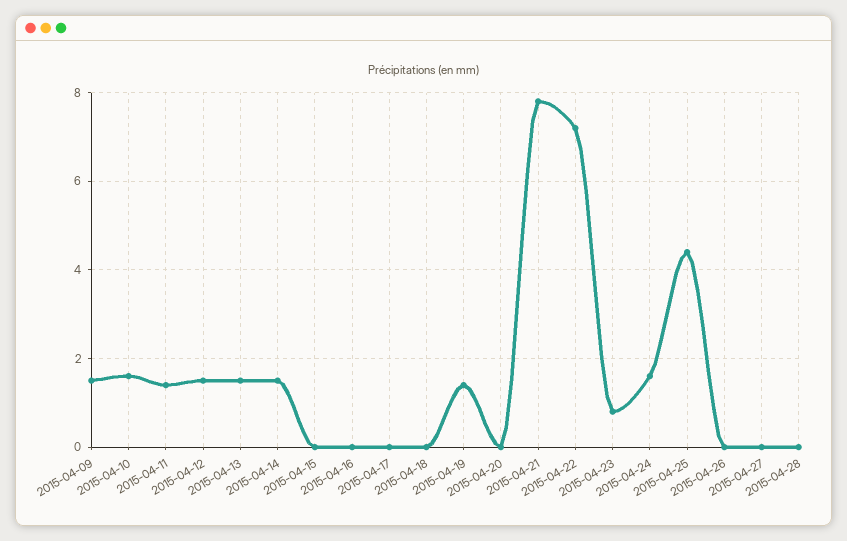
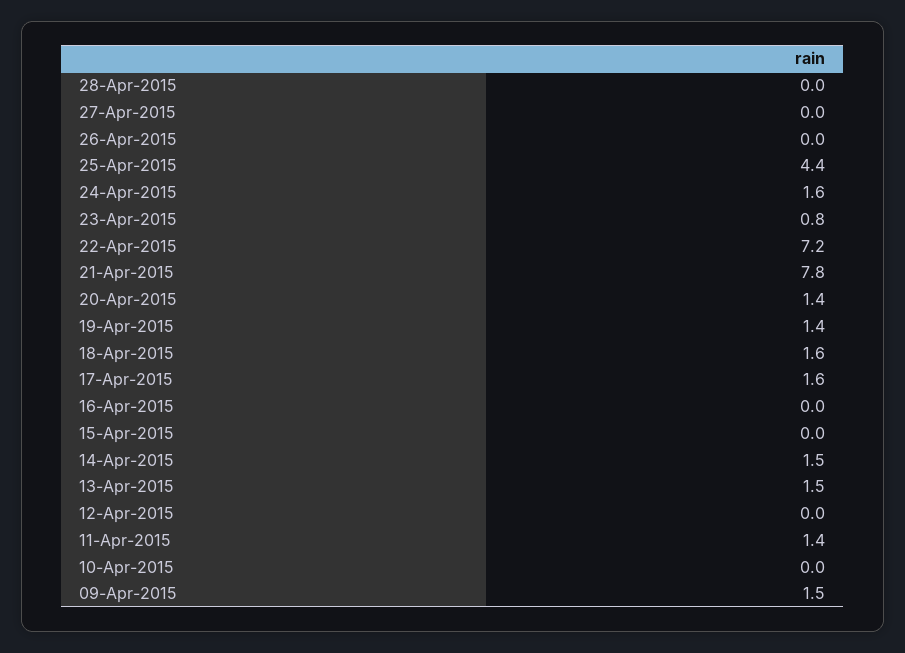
  {
    "2015-04-09": 1.5,
-   "2015-04-10": 1.5,
+   "2015-04-10": 0,
    "2015-04-11": 1.4,
-   "2015-04-12": 1.5,
+   "2015-04-12": 0,
    "2015-04-13": 1.5,
    "2015-04-14": 1.5,
    "2015-04-15": 0,
    "2015-04-16": 0,
-   "2015-04-17": 0,
+   "2015-04-17": 1.6,
-   "2015-04-18": 0,
+   "2015-04-18": 1.6,
    "2015-04-19": 1.4,
-   "2015-04-20": 0,
+   "2015-04-20": 1.4,
    "2015-04-21": 7.8,
    "2015-04-22": 7.2,
    "2015-04-23": 0.8,
    "2015-04-24": 1.6,
    "2015-04-25": 4.4,
    "2015-04-26": 0,
    "2015-04-27": 0,
    "2015-04-28": 0
  }

